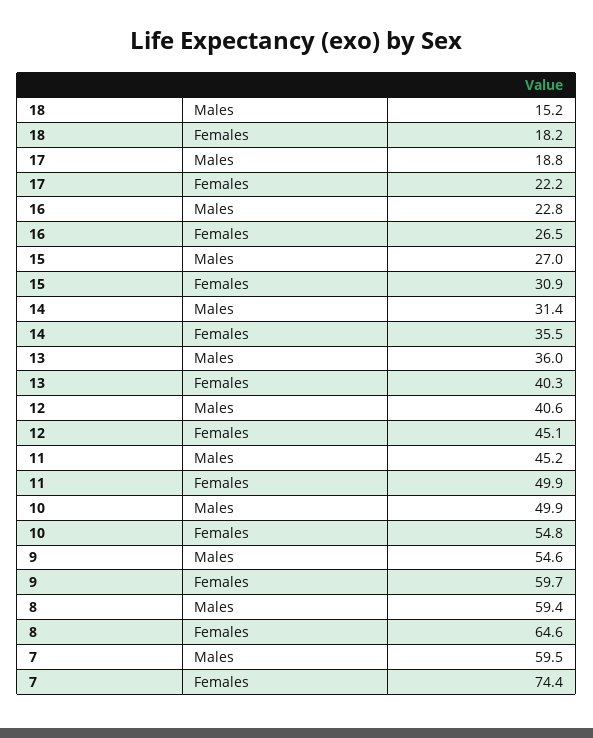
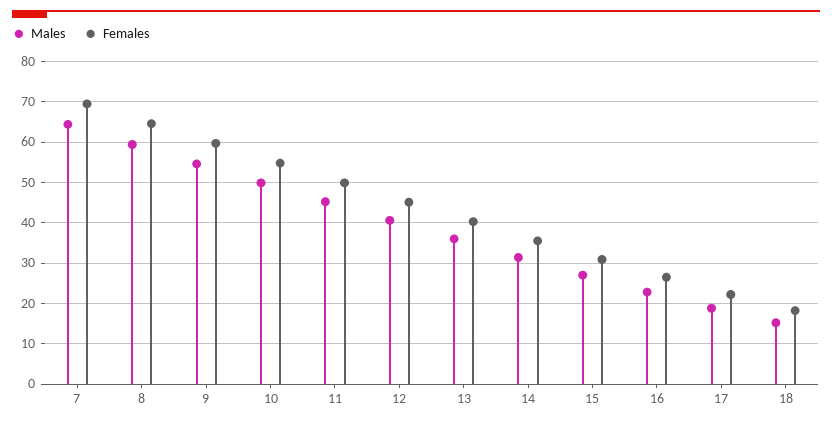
  {
    "Males": {
      "18": 15.2,
      "17": 18.8,
      "16": 22.8,
      "15": 27,
      "14": 31.4,
      "13": 36,
      "12": 40.6,
      "11": 45.2,
      "10": 49.9,
      "9": 54.6,
      "8": 59.4,
-     "7": 59.5
+     "7": 64
    },
    "Females": {
      "18": 18.2,
      "17": 22.2,
      "16": 26.5,
      "15": 30.9,
      "14": 35.5,
      "13": 40.3,
      "12": 45.1,
      "11": 49.9,
      "10": 54.8,
      "9": 59.7,
      "8": 64.6,
-     "7": 74.4
+     "7": 70
    }
  }

